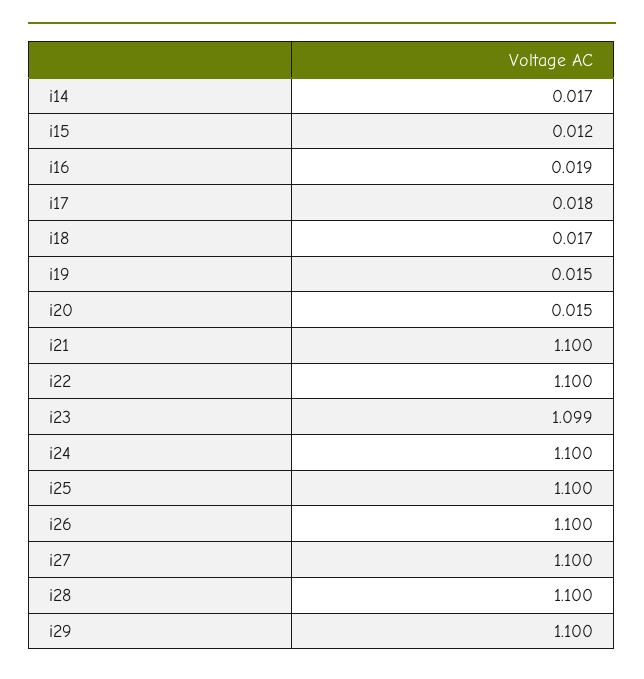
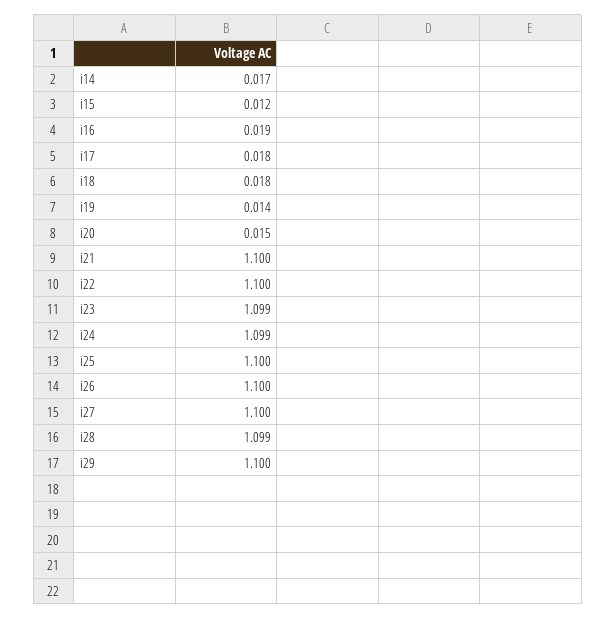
  {
    "i14": 0.017,
    "i15": 0.012,
    "i16": 0.019,
    "i17": 0.018,
-   "i18": 0.017,
+   "i18": 0.018,
-   "i19": 0.015,
+   "i19": 0.014,
    "i20": 0.015,
    "i21": 1.1,
    "i22": 1.1,
    "i23": 1.099,
-   "i24": 1.1,
+   "i24": 1.099,
    "i25": 1.1,
    "i26": 1.1,
    "i27": 1.1,
-   "i28": 1.1,
+   "i28": 1.099,
    "i29": 1.1
  }

